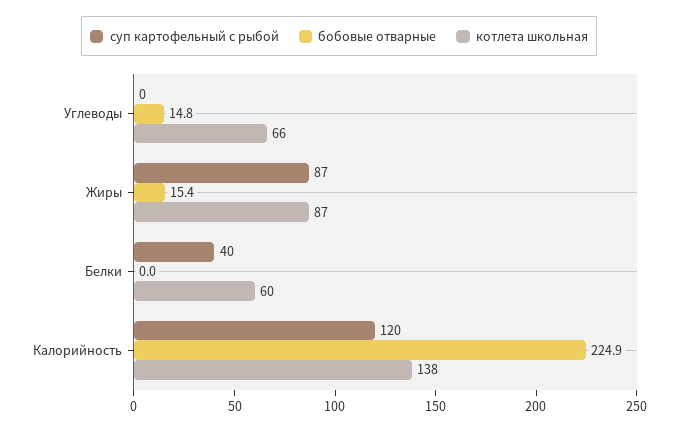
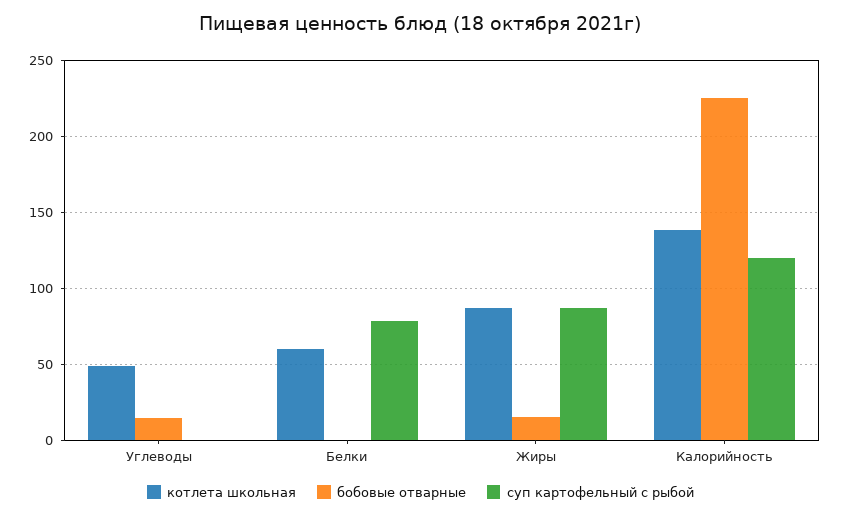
  {
    "суп картофельный с рыбой": {
      "Углеводы": 0,
      "Жиры": 87,
-     "Белки": 40,
+     "Белки": 80,
      "Калорийность": 120
    },
    "бобовые отварные": {
      "Углеводы": 14.8,
      "Жиры": 15.4,
      "Белки": 0,
      "Калорийность": 224.9
    },
    "котлета школьная": {
-     "Углеводы": 66,
+     "Углеводы": 50,
      "Жиры": 87,
      "Белки": 60,
      "Калорийность": 138
    }
  }

